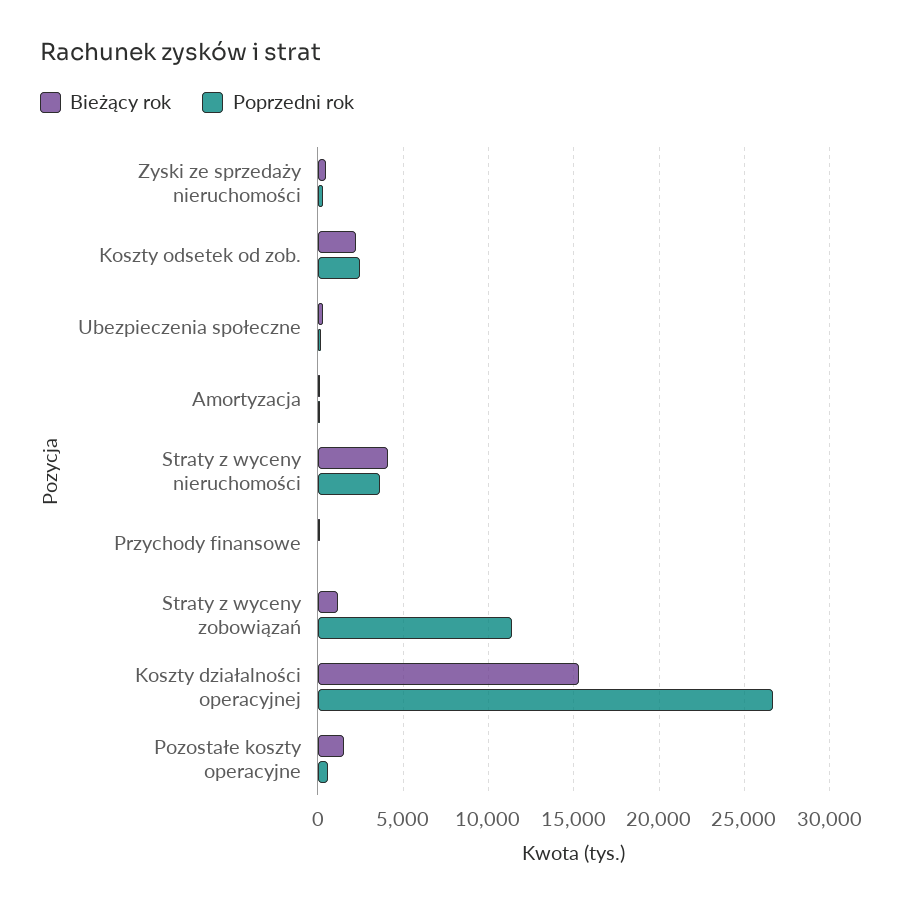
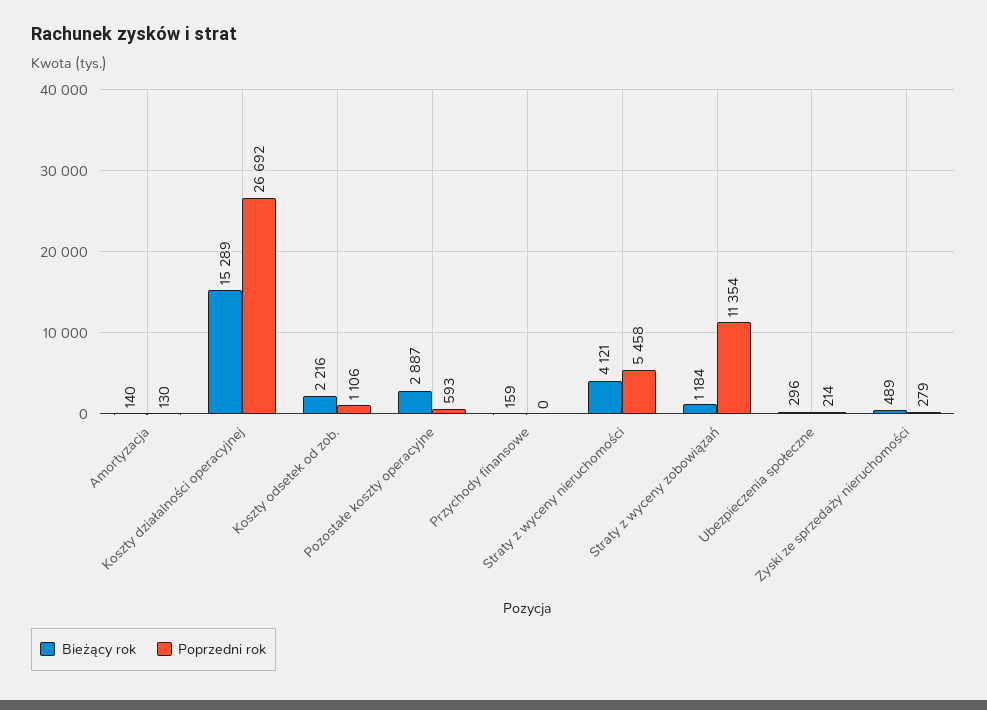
  {
    "Bieżący rok": {
      "Zyski ze sprzedaży nieruchomości": 489,
      "Koszty odsetek od zob.": 2216,
      "Ubezpieczenia społeczne": 296,
      "Amortyzacja": 140,
      "Straty z wyceny nieruchomości": 4121,
      "Przychody finansowe": 159,
      "Straty z wyceny zobowiązań": 1184,
      "Koszty działalności operacyjnej": 15289,
-     "Pozostałe koszty operacyjne": 1500
+     "Pozostałe koszty operacyjne": 2887
    },
    "Poprzedni rok": {
      "Zyski ze sprzedaży nieruchomości": 279,
-     "Koszty odsetek od zob.": 2500,
+     "Koszty odsetek od zob.": 1106,
      "Ubezpieczenia społeczne": 214,
      "Amortyzacja": 130,
-     "Straty z wyceny nieruchomości": 3500,
+     "Straty z wyceny nieruchomości": 5458,
      "Przychody finansowe": 0,
      "Straty z wyceny zobowiązań": 11354,
      "Koszty działalności operacyjnej": 26692,
      "Pozostałe koszty operacyjne": 593
    }
  }

